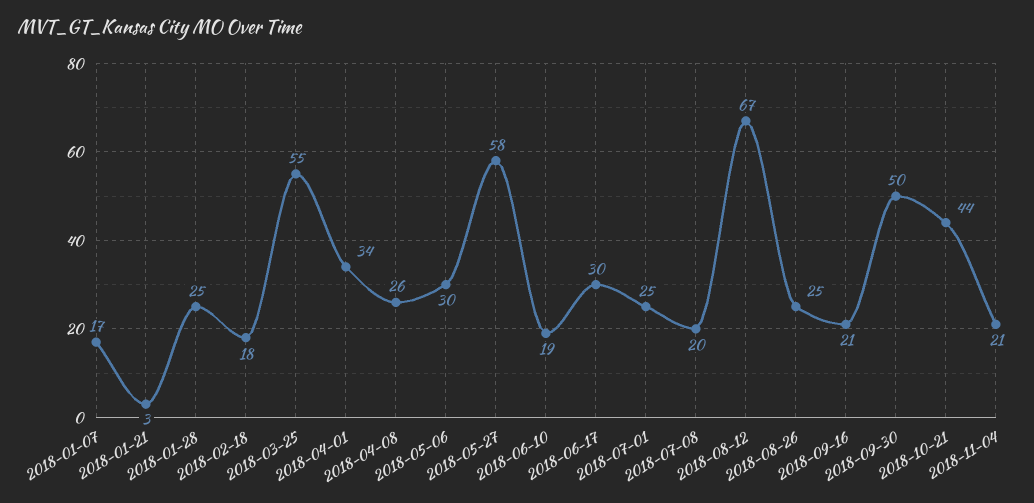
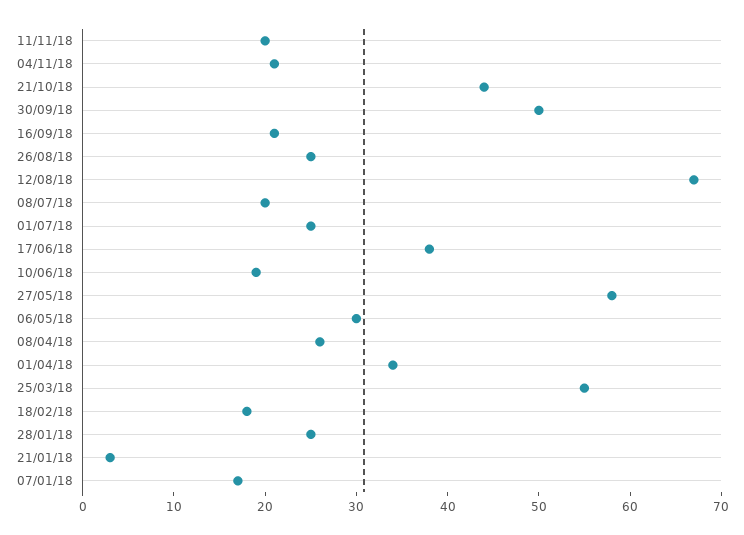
  {
    "2018-01-07": 17,
    "2018-01-21": 3,
    "2018-01-28": 25,
    "2018-02-18": 18,
    "2018-03-25": 55,
    "2018-04-01": 34,
    "2018-04-08": 26,
    "2018-05-06": 30,
    "2018-05-27": 58,
    "2018-06-10": 19,
-   "2018-06-17": 30,
+   "2018-06-17": 38,
    "2018-07-01": 25,
    "2018-07-08": 20,
    "2018-08-12": 67,
    "2018-08-26": 25,
    "2018-09-16": 21,
    "2018-09-30": 50,
    "2018-10-21": 44,
-   "2018-11-04": 21
+   "2018-11-04": 21,
+   "11/11/18": 20
  }

